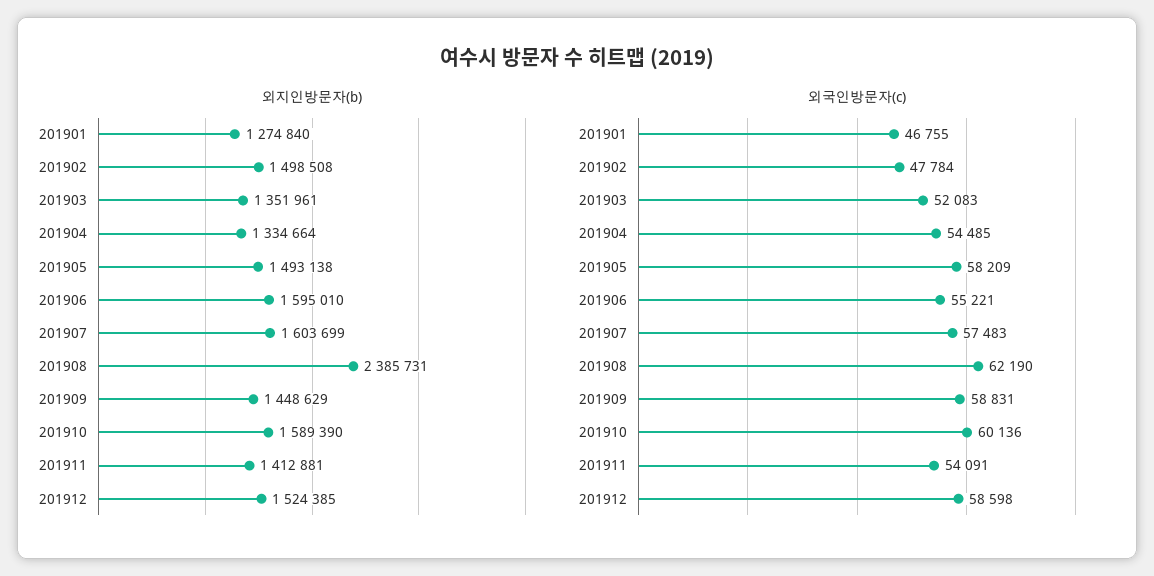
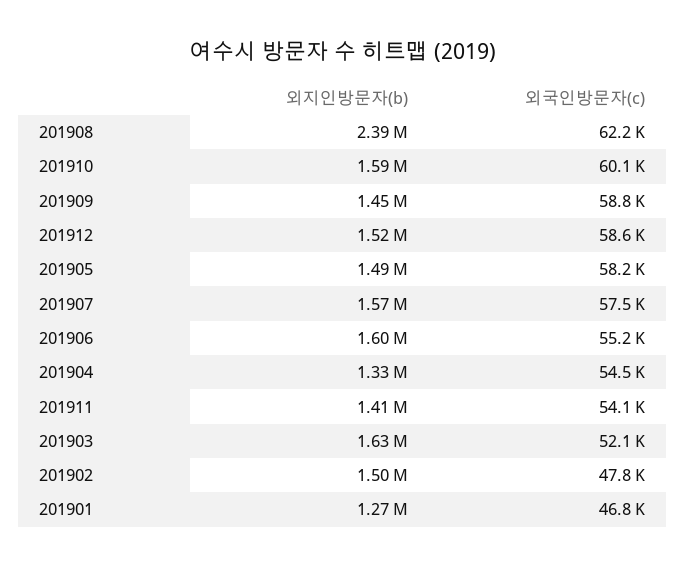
  {
    "외지인방문자(b)": {
      "201901": 1274840,
      "201902": 1498508,
-     "201903": 1351961,
+     "201903": 1630000,
      "201904": 1334664,
      "201905": 1493138,
      "201906": 1595010,
-     "201907": 1603699,
+     "201907": 1570000,
      "201908": 2385731,
      "201909": 1448629,
      "201910": 1589390,
      "201911": 1412881,
      "201912": 1524385
    },
    "외국인방문자(c)": {
      "201901": 46755,
      "201902": 47784,
      "201903": 52083,
      "201904": 54485,
      "201905": 58209,
      "201906": 55221,
      "201907": 57483,
      "201908": 62190,
      "201909": 58831,
      "201910": 60136,
      "201911": 54091,
      "201912": 58598
    }
  }

